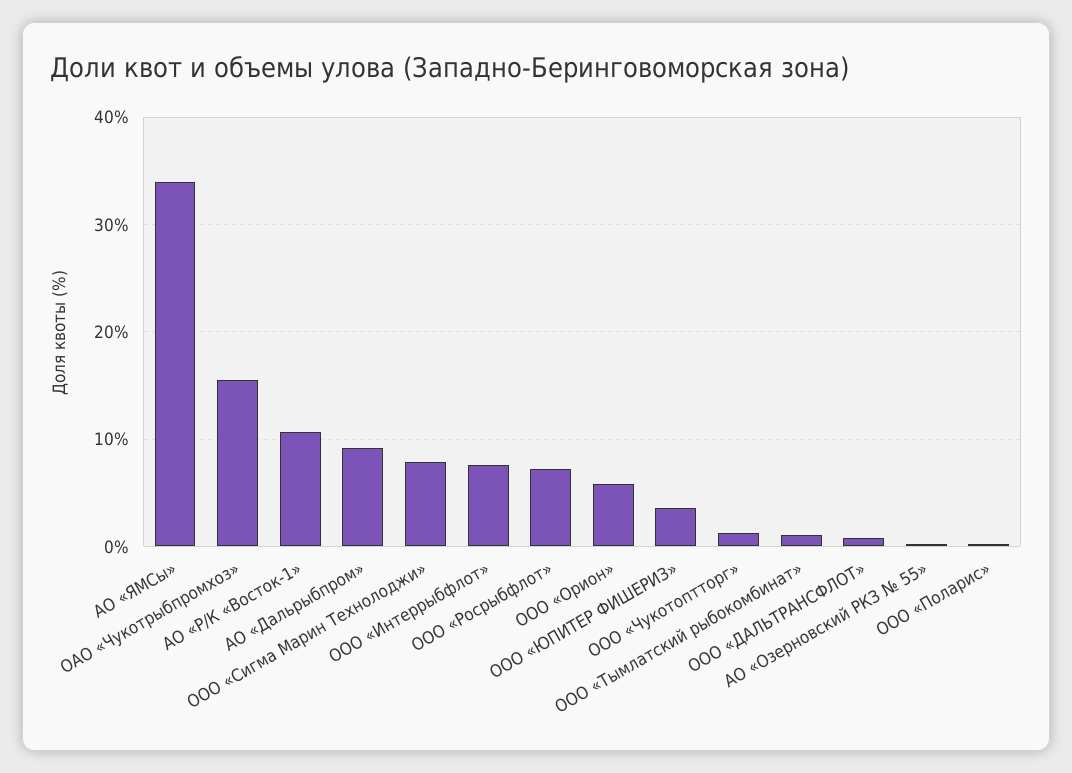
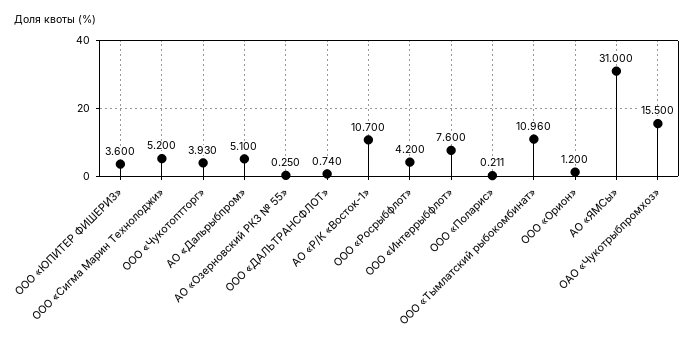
  {
-   "АО «ЯМСы»": 34,
+   "АО «ЯМСы»": 31,
    "ОАО «Чукотрыбпромхоз»": 15.5,
    "АО «Р/К «Восток-1»": 10.7,
-   "АО «Дальрыбпром»": 9,
+   "АО «Дальрыбпром»": 5.1,
-   "ООО «Сигма Марин Технолоджи»": 8,
+   "ООО «Сигма Марин Технолоджи»": 5.2,
    "ООО «Интеррыбфлот»": 7.6,
-   "ООО «Росрыбфлот»": 7,
+   "ООО «Росрыбфлот»": 4.2,
-   "ООО «Орион»": 6,
+   "ООО «Орион»": 1.2,
    "ООО «ЮПИТЕР ФИШЕРИЗ»": 3.6,
-   "ООО «Чукотоптторг»": 1,
+   "ООО «Чукотоптторг»": 3.93,
-   "ООО «Тымлатский рыбокомбинат»": 1,
+   "ООО «Тымлатский рыбокомбинат»": 10.96,
    "ООО «ДАЛЬТРАНСФЛОТ»": 0.74,
    "АО «Озерновский РКЗ № 55»": 0.25,
    "ООО «Поларис»": 0.211
  }

